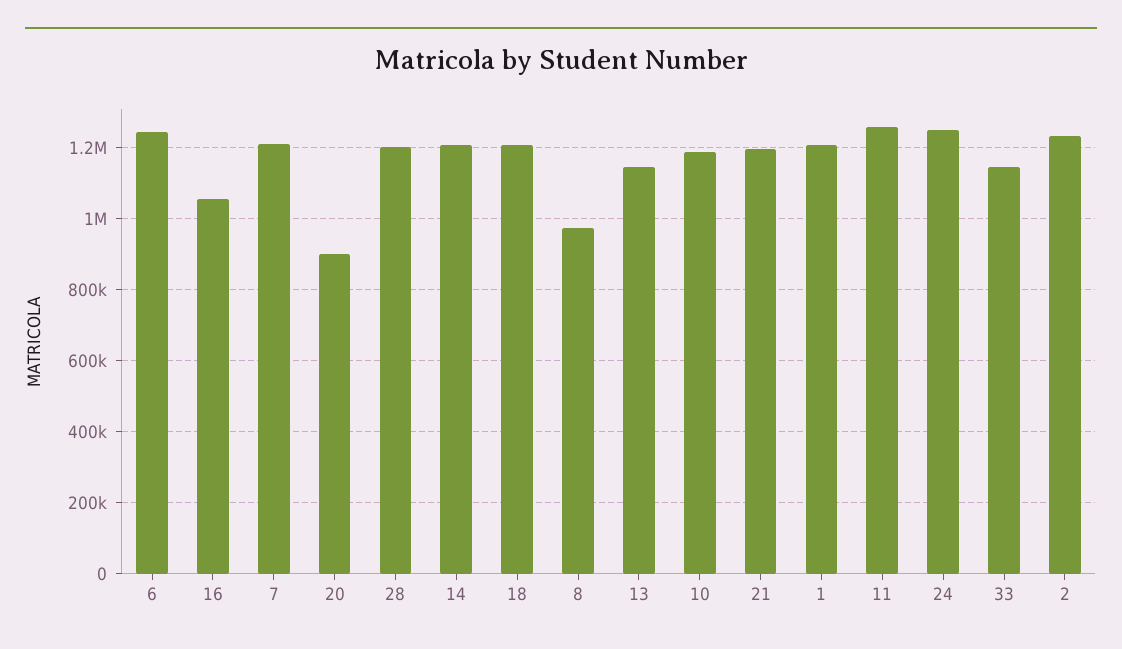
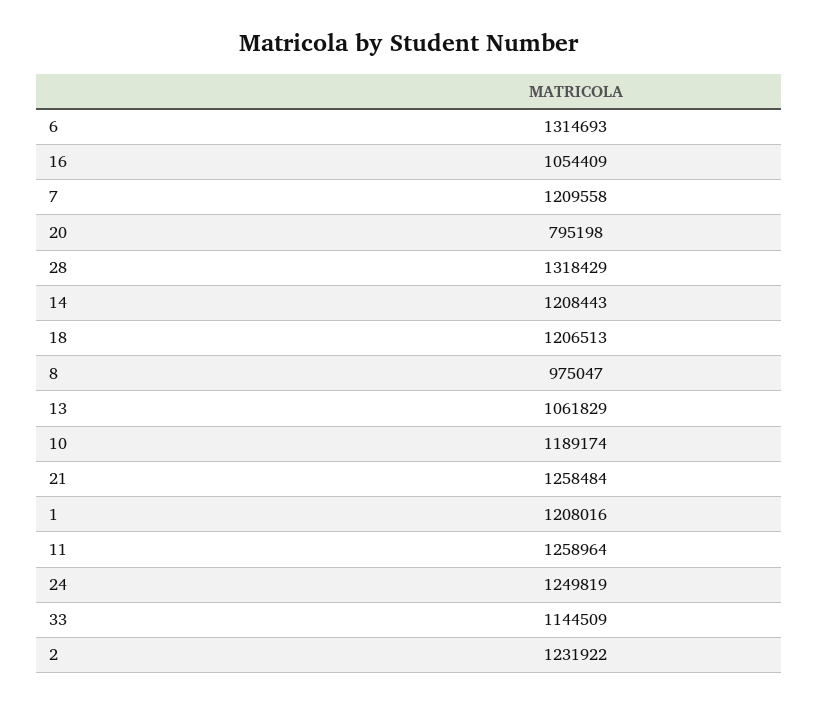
  {
-   "6": 1240000,
+   "6": 1314693,
    "16": 1054409,
    "7": 1209558,
-   "20": 900000,
+   "20": 795198,
-   "28": 1200000,
+   "28": 1318429,
    "14": 1208443,
    "18": 1206513,
    "8": 975047,
-   "13": 1140000,
+   "13": 1061829,
    "10": 1189174,
-   "21": 1200000,
+   "21": 1258484,
    "1": 1208016,
    "11": 1258964,
    "24": 1249819,
    "33": 1144509,
    "2": 1231922
  }

